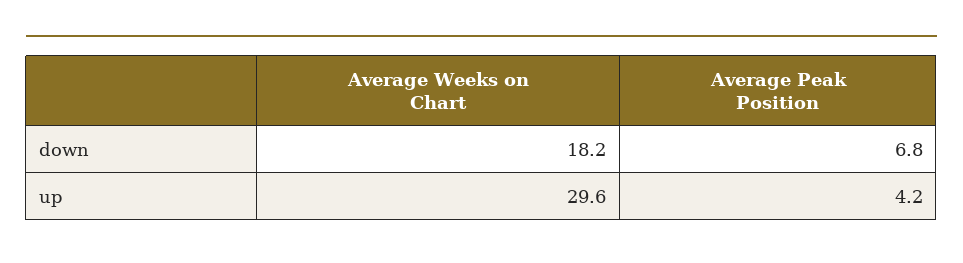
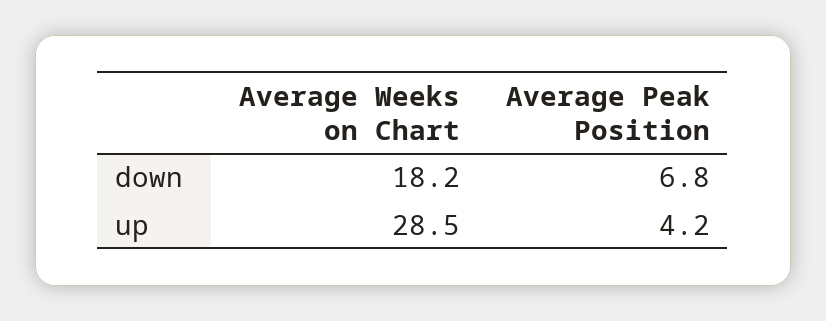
  {
    "Average Weeks on Chart": {
      "down": 18.2,
-     "up": 29.6
+     "up": 28.5
    },
    "Average Peak Position": {
      "down": 6.8,
      "up": 4.2
    }
  }

